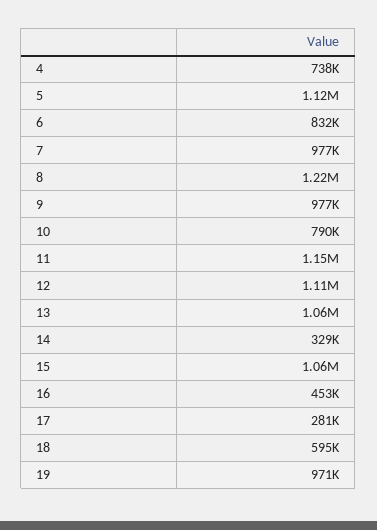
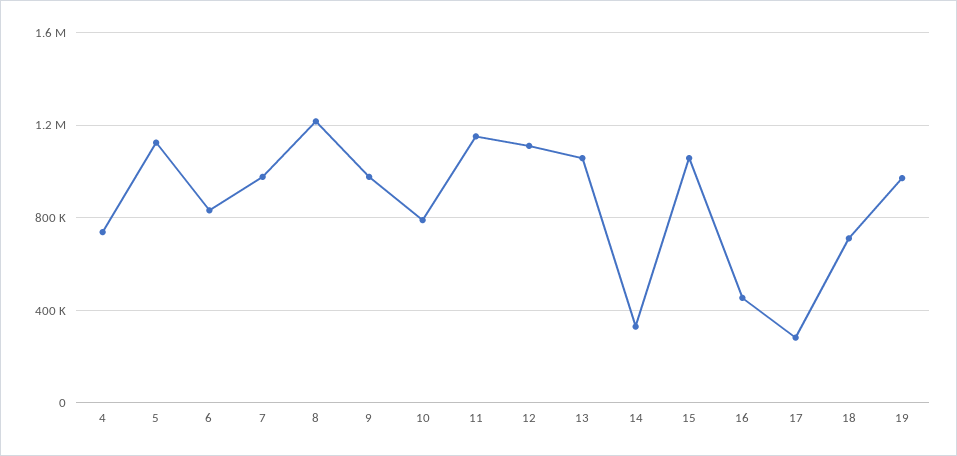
  {
    "4": 738000,
    "5": 1120000,
    "6": 832000,
    "7": 977000,
    "8": 1220000,
    "9": 977000,
    "10": 790000,
    "11": 1150000,
    "12": 1110000,
    "13": 1060000,
    "14": 329000,
    "15": 1060000,
    "16": 453000,
    "17": 281000,
-   "18": 595000,
+   "18": 700000,
    "19": 971000
  }

